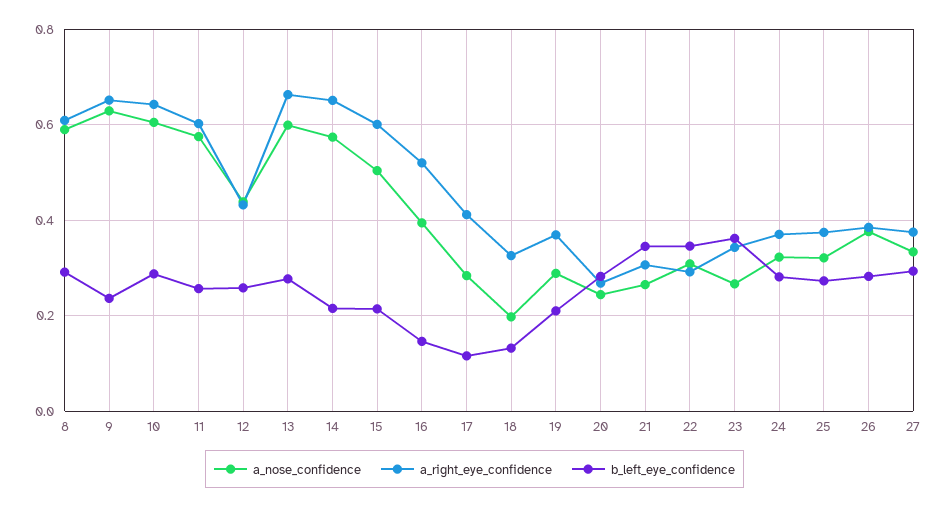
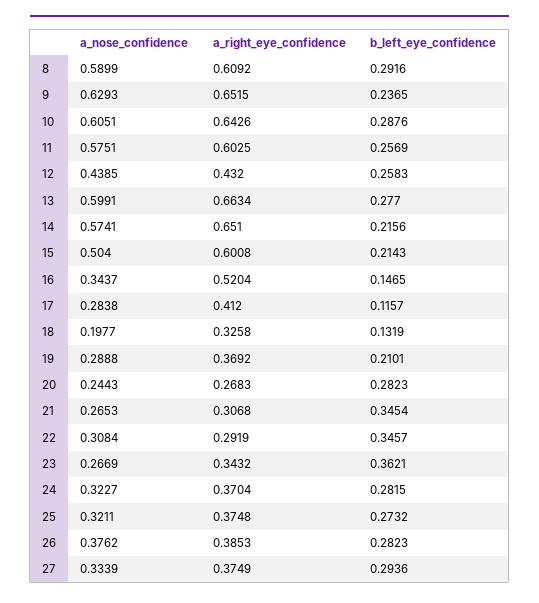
  {
    "a_nose_confidence": {
      "8": 0.5899,
      "9": 0.6293,
      "10": 0.6051,
      "11": 0.5751,
      "12": 0.4385,
      "13": 0.5991,
      "14": 0.5741,
      "15": 0.504,
-     "16": 0.4,
+     "16": 0.3437,
      "17": 0.2838,
      "18": 0.1977,
      "19": 0.2888,
      "20": 0.2443,
      "21": 0.2653,
      "22": 0.3084,
      "23": 0.2669,
      "24": 0.3227,
      "25": 0.3211,
      "26": 0.3762,
      "27": 0.3339
    },
    "a_right_eye_confidence": {
      "8": 0.6092,
      "9": 0.6515,
      "10": 0.6426,
      "11": 0.6025,
      "12": 0.432,
      "13": 0.6634,
      "14": 0.651,
      "15": 0.6008,
      "16": 0.5204,
      "17": 0.412,
      "18": 0.3258,
      "19": 0.3692,
      "20": 0.2683,
      "21": 0.3068,
      "22": 0.2919,
      "23": 0.3432,
      "24": 0.3704,
      "25": 0.3748,
      "26": 0.3853,
      "27": 0.3749
    },
    "b_left_eye_confidence": {
      "8": 0.2916,
      "9": 0.2365,
      "10": 0.2876,
      "11": 0.2569,
      "12": 0.2583,
      "13": 0.277,
      "14": 0.2156,
      "15": 0.2143,
      "16": 0.1465,
      "17": 0.1157,
      "18": 0.1319,
      "19": 0.2101,
      "20": 0.2823,
      "21": 0.3454,
      "22": 0.3457,
      "23": 0.3621,
      "24": 0.2815,
      "25": 0.2732,
      "26": 0.2823,
      "27": 0.2936
    }
  }

